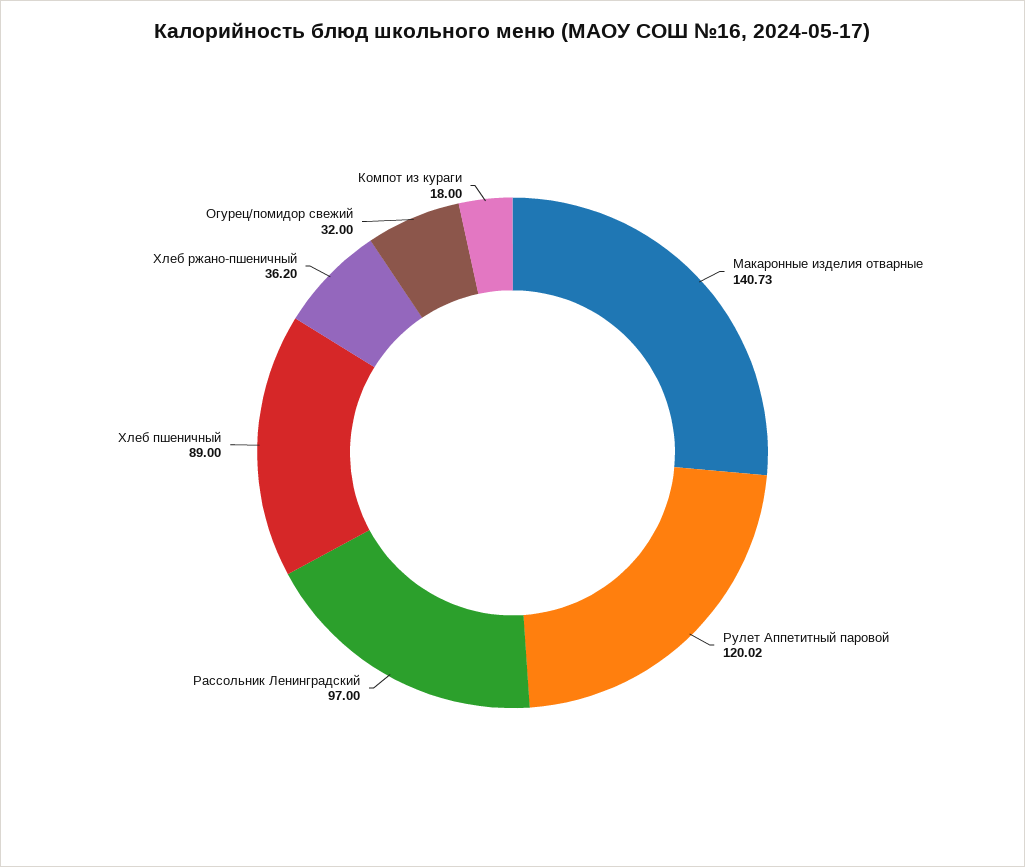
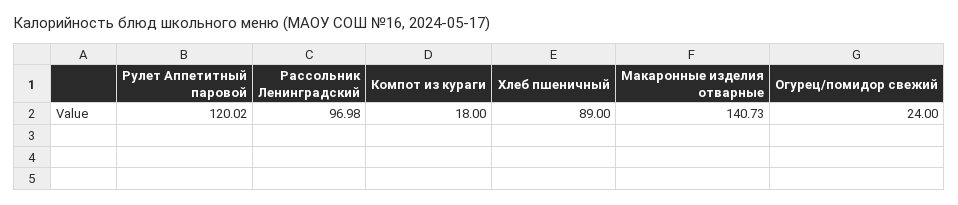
  {
    "Макаронные изделия отварные": 140.73,
    "Рулет Аппетитный паровой": 120.02,
-   "Рассольник Ленинградский": 97,
+   "Рассольник Ленинградский": 96.98,
    "Хлеб пшеничный": 89,
-   "Хлеб ржано-пшеничный": 36.2,
-   "Огурец/помидор свежий": 32,
+   "Огурец/помидор свежий": 24,
    "Компот из кураги": 18
  }

